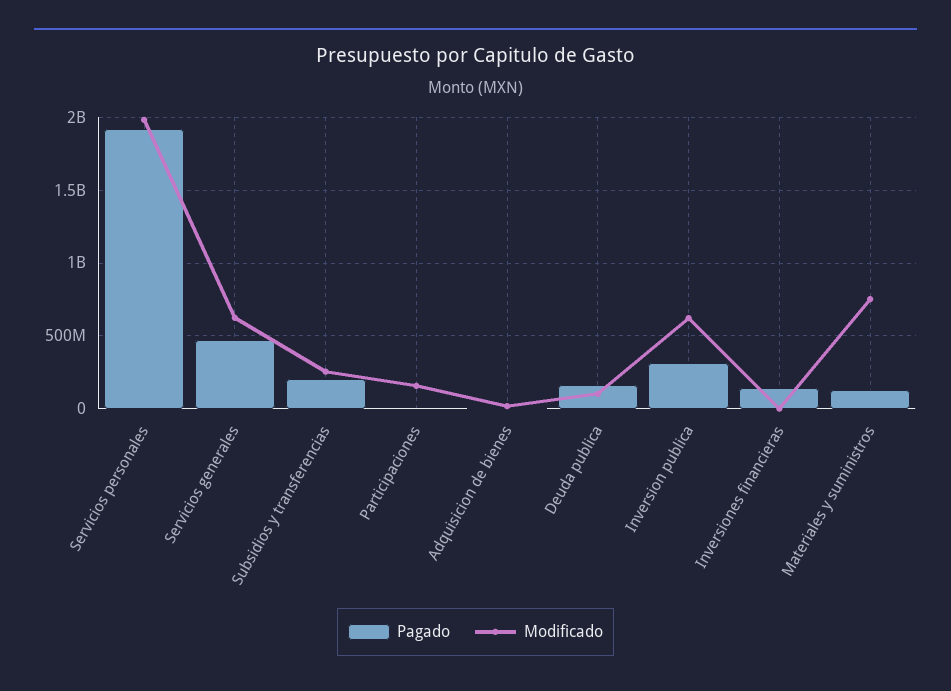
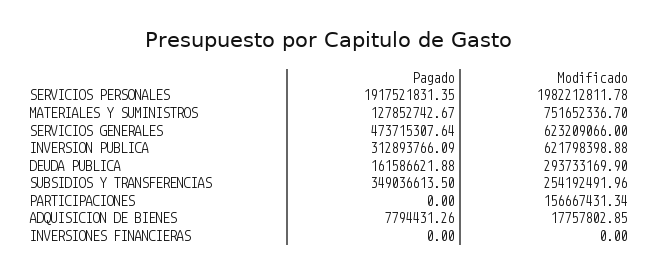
  {
    "Pagado": {
      "Servicios personales": 1917521831.35,
      "Servicios generales": 473715307.64,
-     "Subsidios y transferencias": 200000000,
+     "Subsidios y transferencias": 349036613.5,
      "Participaciones": 0,
      "Adquisicion de bienes": 7794431.26,
      "Deuda publica": 161586621.88,
      "Inversion publica": 312893766.09,
-     "Inversiones financieras": 150000000,
+     "Inversiones financieras": 0,
      "Materiales y suministros": 127852742.67
    },
    "Modificado": {
      "Servicios personales": 1982212811.78,
      "Servicios generales": 623209066,
      "Subsidios y transferencias": 254192491.96,
      "Participaciones": 156667431.34,
      "Adquisicion de bienes": 17757802.85,
-     "Deuda publica": 100000000,
+     "Deuda publica": 293733169.9,
      "Inversion publica": 621798398.88,
      "Inversiones financieras": 0,
      "Materiales y suministros": 751652336.7
    }
  }

